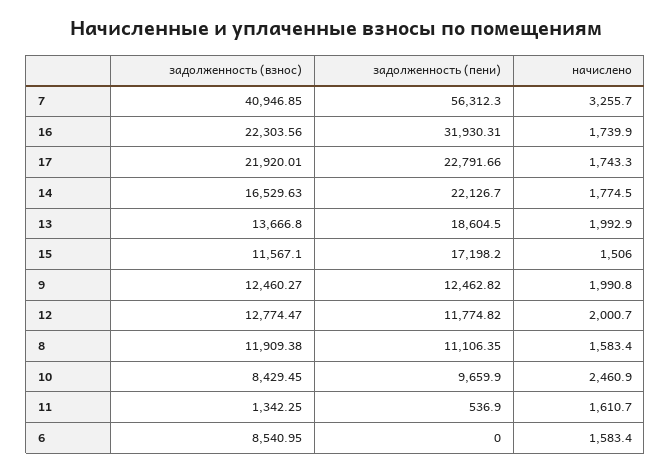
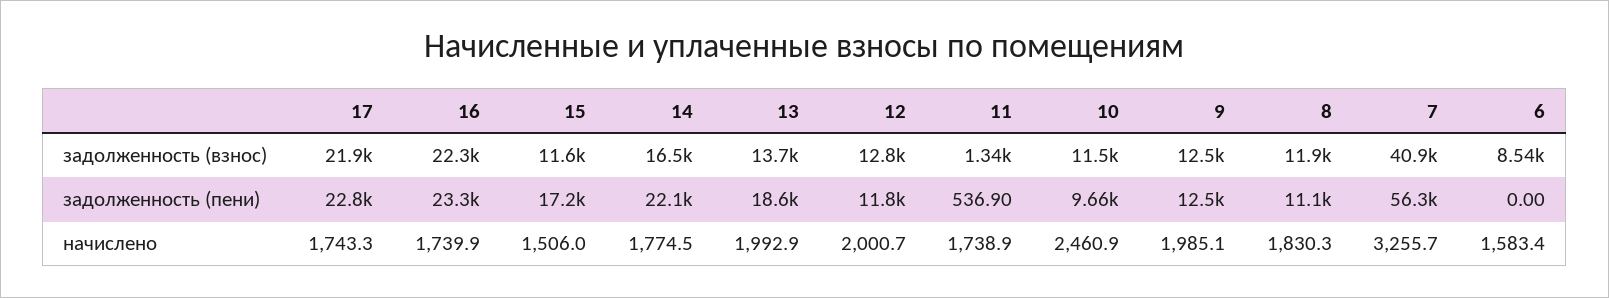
  {
    "задолженность (взнос)": {
      "7": 40946.85,
      "16": 22303.56,
      "17": 21920.01,
      "14": 16529.63,
      "13": 13666.8,
      "15": 11567.1,
      "9": 12460.27,
      "12": 12774.47,
      "8": 11909.38,
-     "10": 8429.45,
+     "10": 11500,
      "11": 1342.25,
      "6": 8540.95
    },
    "задолженность (пени)": {
      "7": 56312.3,
-     "16": 31930.31,
+     "16": 23300,
      "17": 22791.66,
      "14": 22126.7,
      "13": 18604.5,
      "15": 17198.2,
      "9": 12462.82,
      "12": 11774.82,
      "8": 11106.35,
      "10": 9659.9,
      "11": 536.9,
      "6": 0
    },
    "начислено": {
      "7": 3255.7,
      "16": 1739.9,
      "17": 1743.3,
      "14": 1774.5,
      "13": 1992.9,
      "15": 1506,
-     "9": 1990.8,
+     "9": 1985.1,
      "12": 2000.7,
-     "8": 1583.4,
+     "8": 1830.3,
      "10": 2460.9,
-     "11": 1610.7,
+     "11": 1738.9,
      "6": 1583.4
    }
  }

